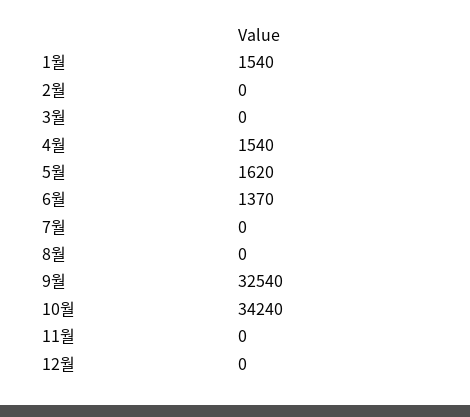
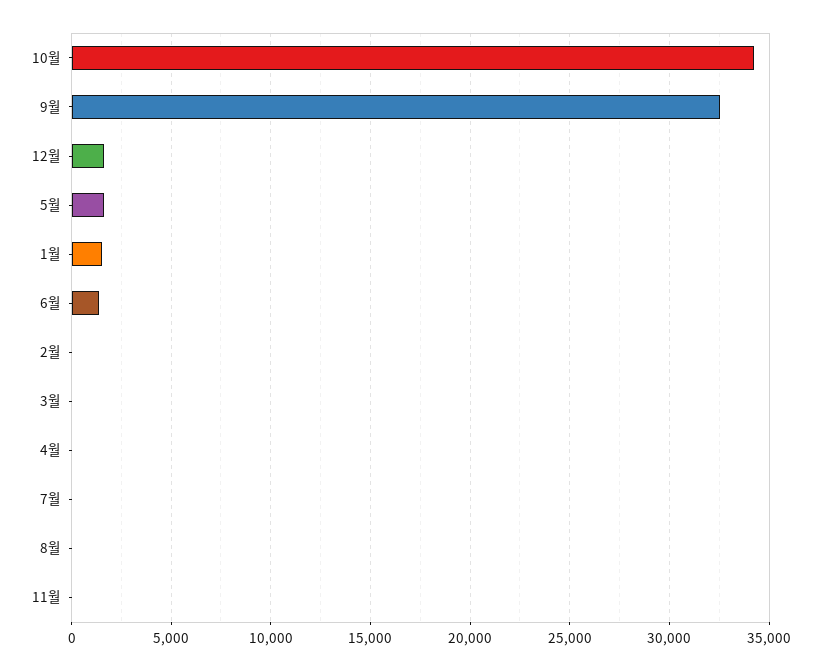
  {
    "1월": 1540,
    "2월": 0,
    "3월": 0,
-   "4월": 1540,
+   "4월": 0,
    "5월": 1620,
    "6월": 1370,
    "7월": 0,
    "8월": 0,
    "9월": 32540,
    "10월": 34240,
    "11월": 0,
-   "12월": 0
+   "12월": 1500
  }

